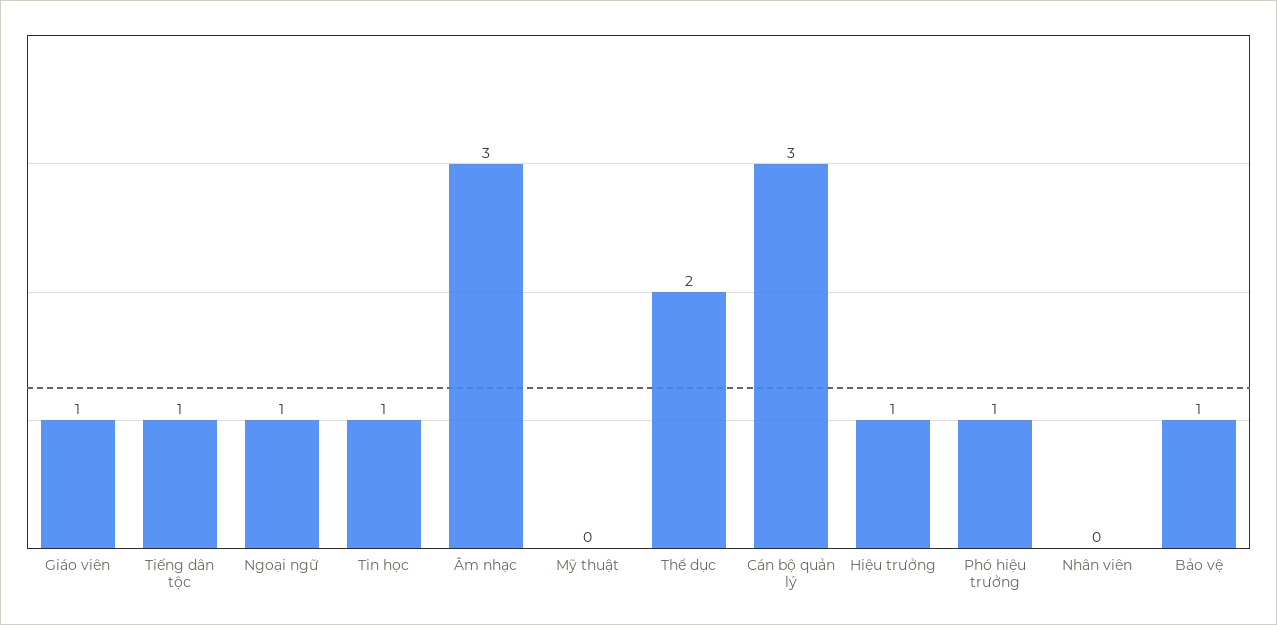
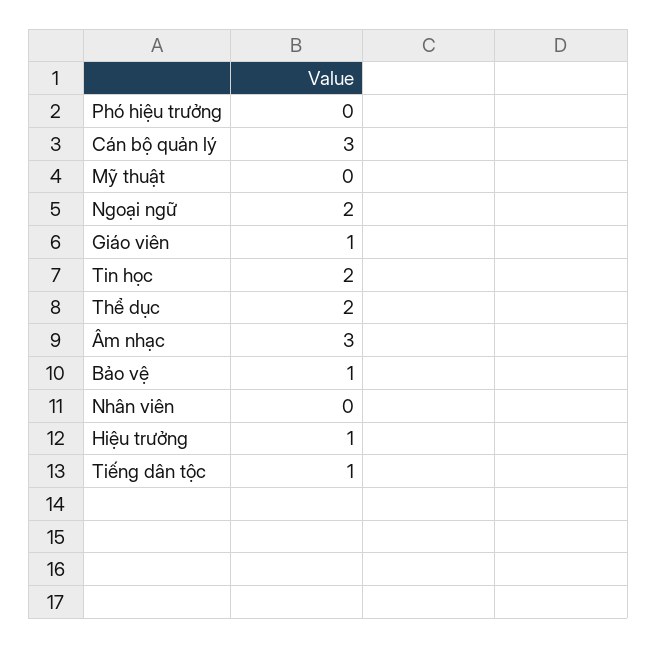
  {
    "Giáo viên": 1,
    "Tiếng dân tộc": 1,
-   "Ngoại ngữ": 1,
+   "Ngoại ngữ": 2,
-   "Tin học": 1,
+   "Tin học": 2,
    "Âm nhạc": 3,
    "Mỹ thuật": 0,
    "Thể dục": 2,
    "Cán bộ quản lý": 3,
    "Hiệu trưởng": 1,
-   "Phó hiệu trưởng": 1,
+   "Phó hiệu trưởng": 0,
    "Nhân viên": 0,
    "Bảo vệ": 1
  }

